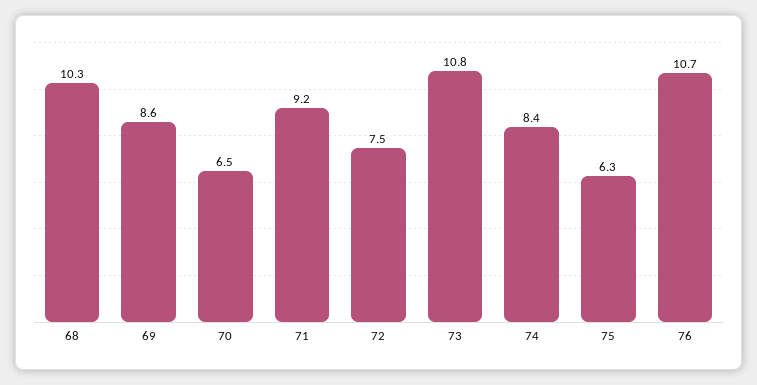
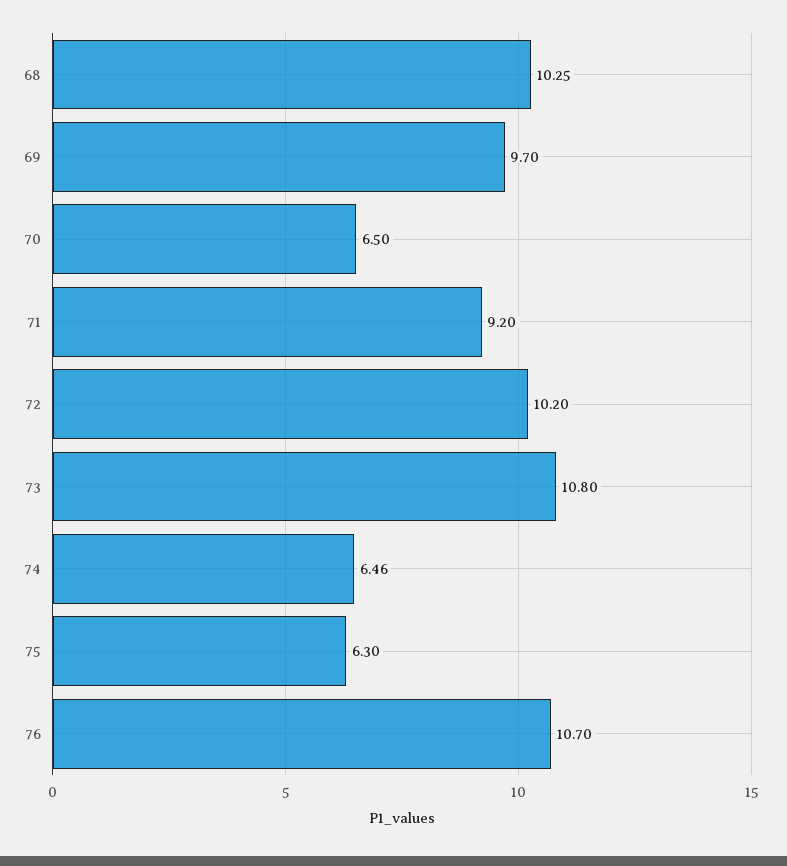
  {
    "68": 10.25,
-   "69": 8.6,
+   "69": 9.7,
    "70": 6.5,
    "71": 9.2,
-   "72": 7.5,
+   "72": 10.2,
    "73": 10.8,
-   "74": 8.4,
+   "74": 6.46,
    "75": 6.3,
    "76": 10.7
  }

